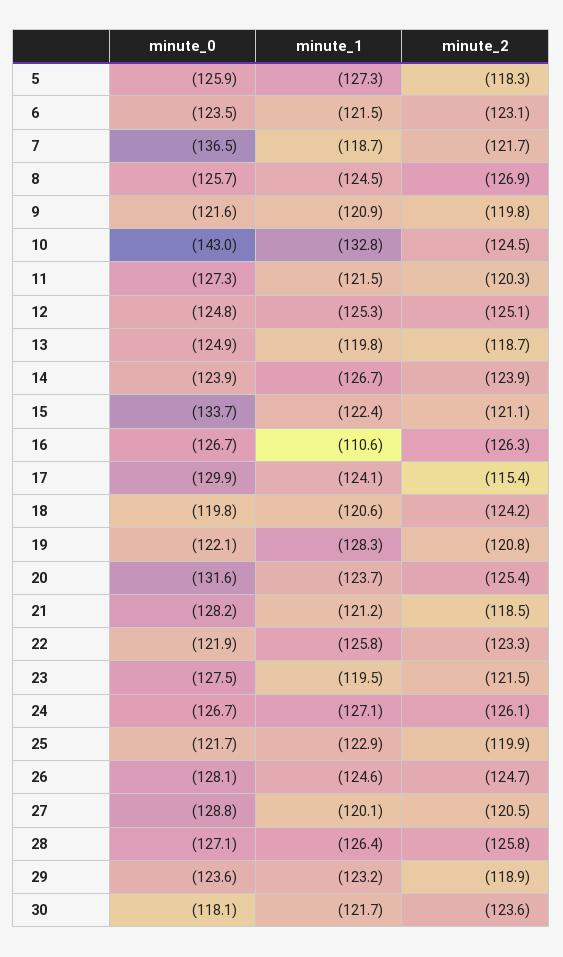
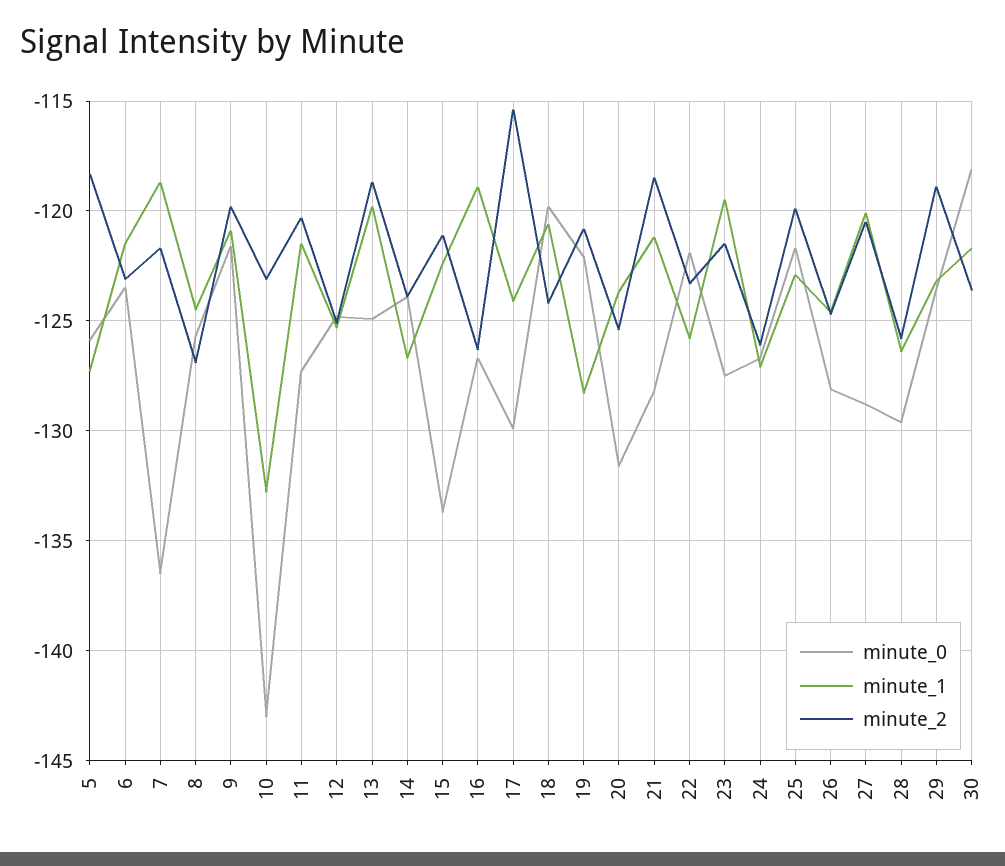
  {
    "minute_0": {
      "5": -125.9,
      "6": -123.5,
      "7": -136.5,
      "8": -125.7,
      "9": -121.6,
      "10": -143,
      "11": -127.3,
      "12": -124.8,
      "13": -124.9,
      "14": -123.9,
      "15": -133.7,
      "16": -126.7,
      "17": -129.9,
      "18": -119.8,
      "19": -122.1,
      "20": -131.6,
      "21": -128.2,
      "22": -121.9,
      "23": -127.5,
      "24": -126.7,
      "25": -121.7,
      "26": -128.1,
      "27": -128.8,
-     "28": -127.1,
+     "28": -129.5,
      "29": -123.6,
      "30": -118.1
    },
    "minute_1": {
      "5": -127.3,
      "6": -121.5,
      "7": -118.7,
      "8": -124.5,
      "9": -120.9,
      "10": -132.8,
      "11": -121.5,
      "12": -125.3,
      "13": -119.8,
      "14": -126.7,
      "15": -122.4,
-     "16": -110.6,
+     "16": -119,
      "17": -124.1,
      "18": -120.6,
      "19": -128.3,
      "20": -123.7,
      "21": -121.2,
      "22": -125.8,
      "23": -119.5,
      "24": -127.1,
      "25": -122.9,
      "26": -124.6,
      "27": -120.1,
      "28": -126.4,
      "29": -123.2,
      "30": -121.7
    },
    "minute_2": {
      "5": -118.3,
      "6": -123.1,
      "7": -121.7,
      "8": -126.9,
      "9": -119.8,
-     "10": -124.5,
+     "10": -123,
      "11": -120.3,
      "12": -125.1,
      "13": -118.7,
      "14": -123.9,
      "15": -121.1,
      "16": -126.3,
      "17": -115.4,
      "18": -124.2,
      "19": -120.8,
      "20": -125.4,
      "21": -118.5,
      "22": -123.3,
      "23": -121.5,
      "24": -126.1,
      "25": -119.9,
      "26": -124.7,
      "27": -120.5,
      "28": -125.8,
      "29": -118.9,
      "30": -123.6
    }
  }

